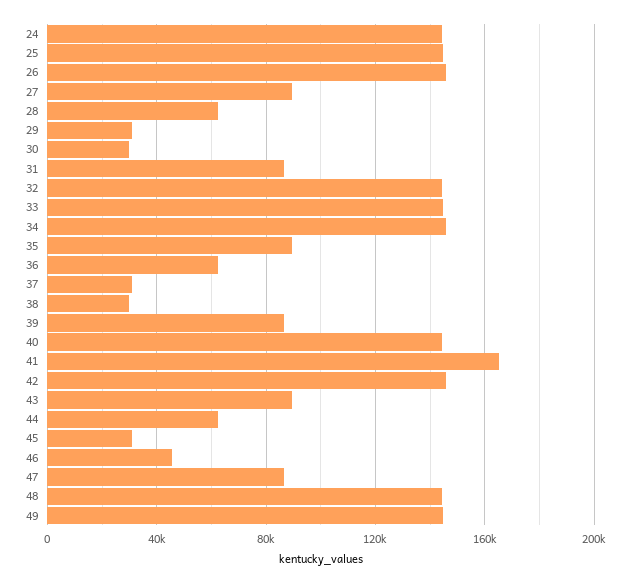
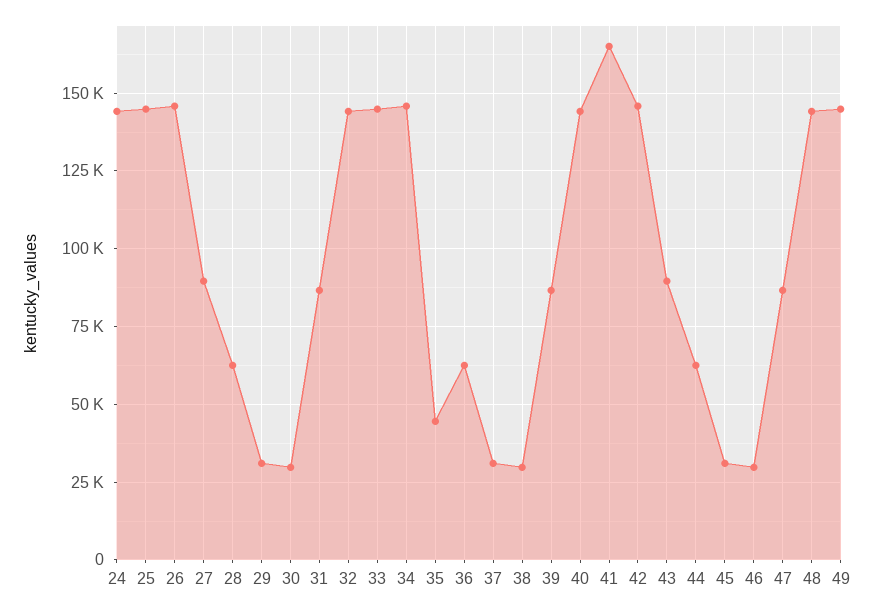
  {
    "24": 145000,
    "25": 145000,
    "26": 145000,
    "27": 90000,
    "28": 62500,
    "29": 30000,
    "30": 30000,
    "31": 87500,
    "32": 145000,
    "33": 145000,
    "34": 145000,
-   "35": 90000,
+   "35": 45000,
    "36": 62500,
    "37": 30000,
    "38": 30000,
    "39": 87500,
    "40": 145000,
    "41": 165000,
    "42": 145000,
    "43": 90000,
    "44": 62500,
    "45": 30000,
-   "46": 45000,
+   "46": 30000,
    "47": 87500,
    "48": 145000,
    "49": 145000
  }

